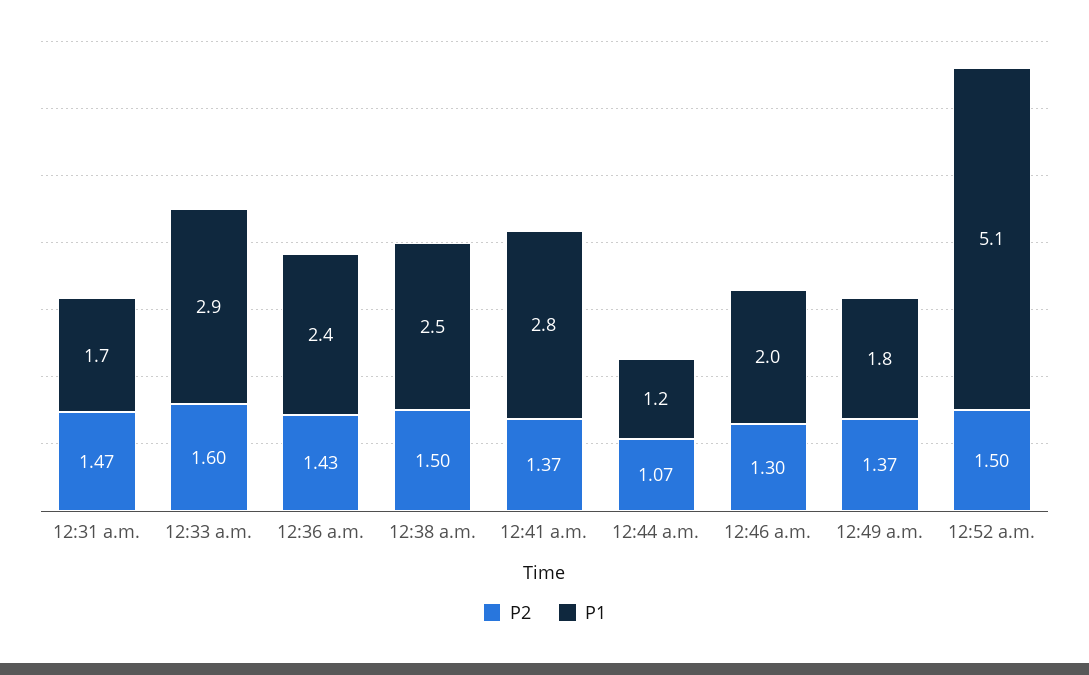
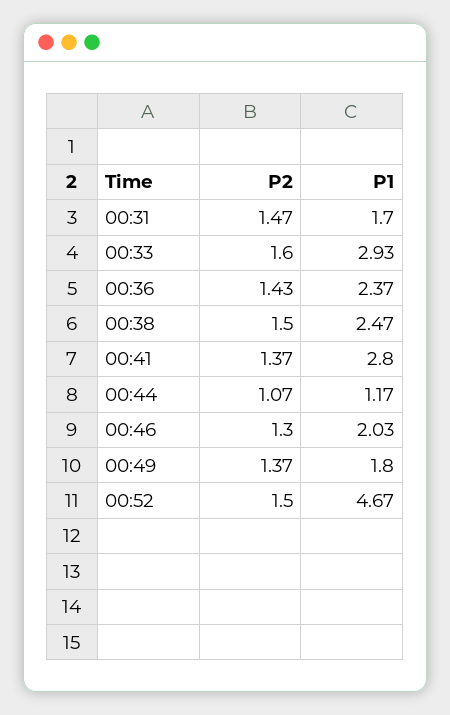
  {
    "P2": {
      "12:31 a.m.": 1.47,
      "12:33 a.m.": 1.6,
      "12:36 a.m.": 1.43,
      "12:38 a.m.": 1.5,
      "12:41 a.m.": 1.37,
      "12:44 a.m.": 1.07,
      "12:46 a.m.": 1.3,
      "12:49 a.m.": 1.37,
      "12:52 a.m.": 1.5
    },
    "P1": {
      "12:31 a.m.": 1.7,
      "12:33 a.m.": 2.93,
      "12:36 a.m.": 2.37,
      "12:38 a.m.": 2.47,
      "12:41 a.m.": 2.8,
      "12:44 a.m.": 1.17,
      "12:46 a.m.": 2.03,
      "12:49 a.m.": 1.8,
-     "12:52 a.m.": 5.1
+     "12:52 a.m.": 4.67
    }
  }

